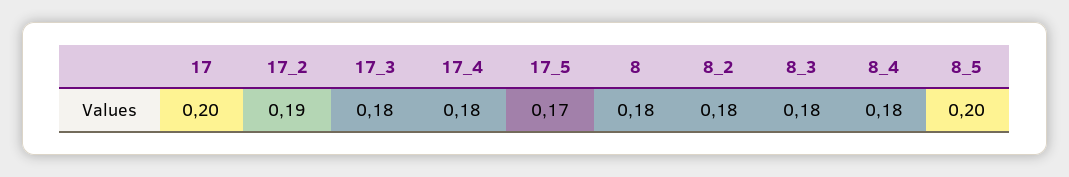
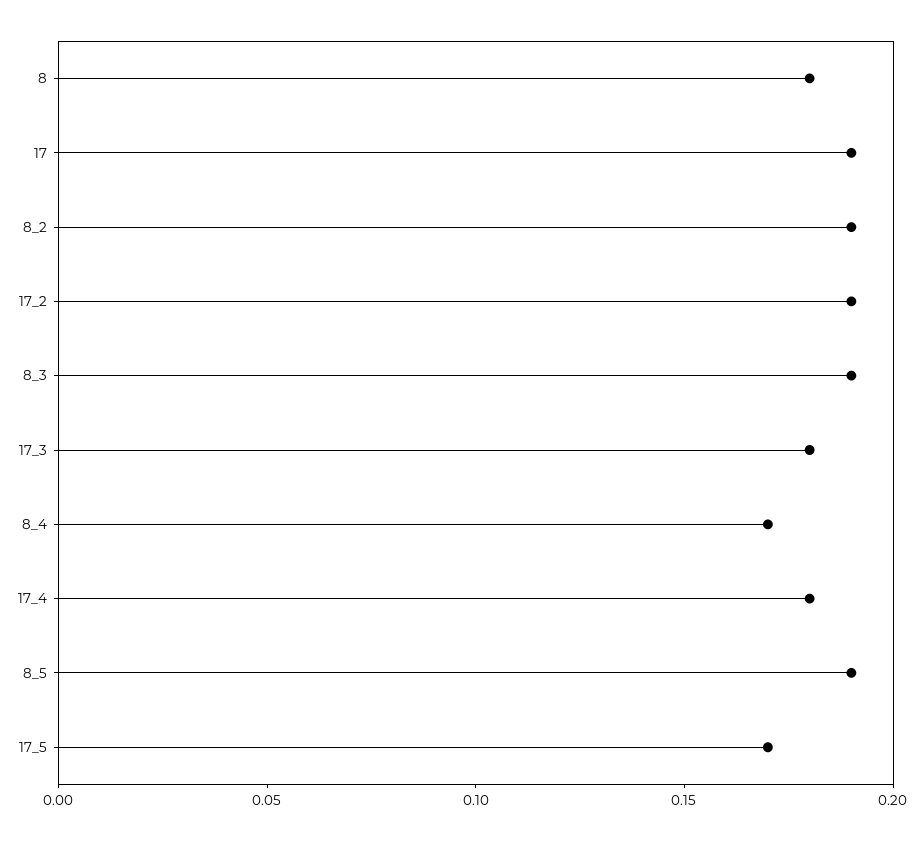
  {
-   "17": 0.2,
+   "17": 0.19,
    "17_2": 0.19,
    "17_3": 0.18,
    "17_4": 0.18,
    "17_5": 0.17,
    "8": 0.18,
-   "8_2": 0.18,
+   "8_2": 0.19,
-   "8_3": 0.18,
+   "8_3": 0.19,
-   "8_4": 0.18,
+   "8_4": 0.17,
-   "8_5": 0.2
+   "8_5": 0.19
  }

